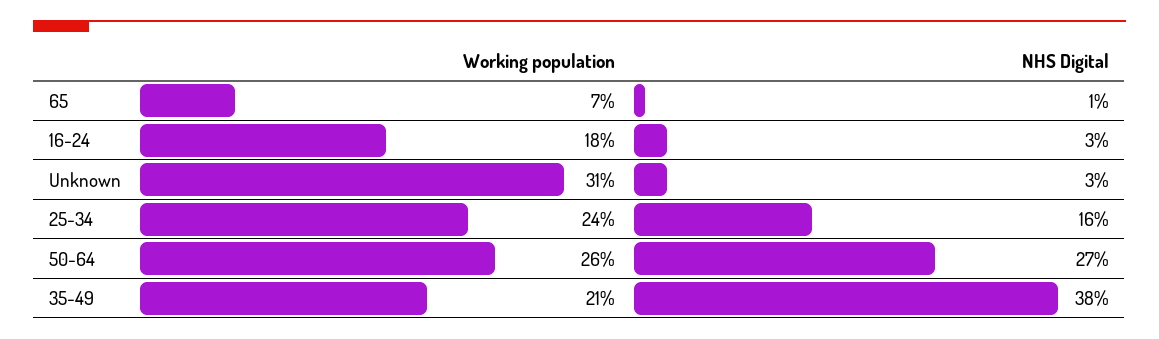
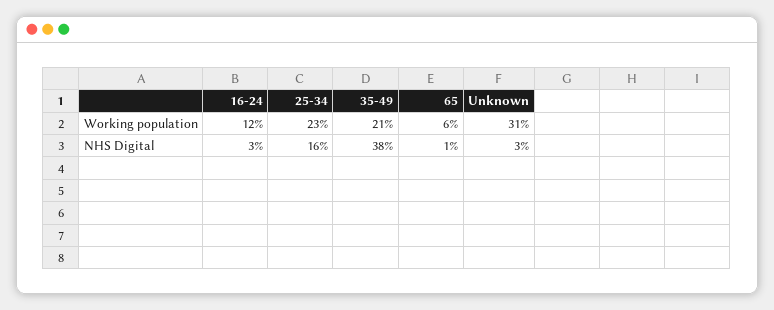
  {
    "Working population": {
-     "65": 7,
+     "65": 6,
-     "16-24": 18,
+     "16-24": 12,
      "Unknown": 31,
-     "25-34": 24,
+     "25-34": 23,
-     "50-64": 26,
      "35-49": 21
    },
    "NHS Digital": {
      "65": 1,
      "16-24": 3,
      "Unknown": 3,
      "25-34": 16,
-     "50-64": 27,
      "35-49": 38
    }
  }

